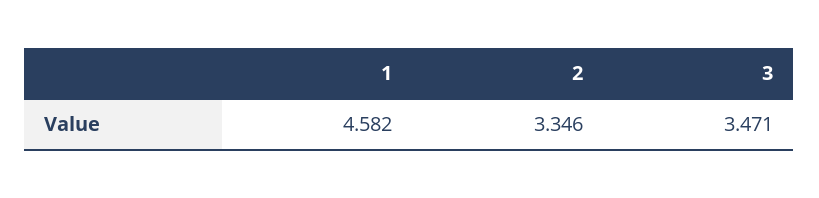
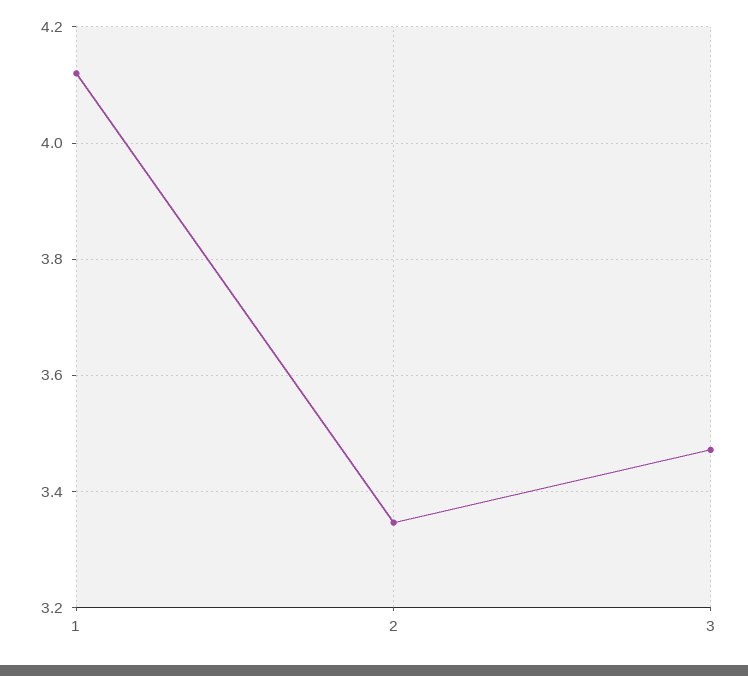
  {
-   "1": 4.582,
+   "1": 4.12,
    "2": 3.346,
    "3": 3.471
  }

